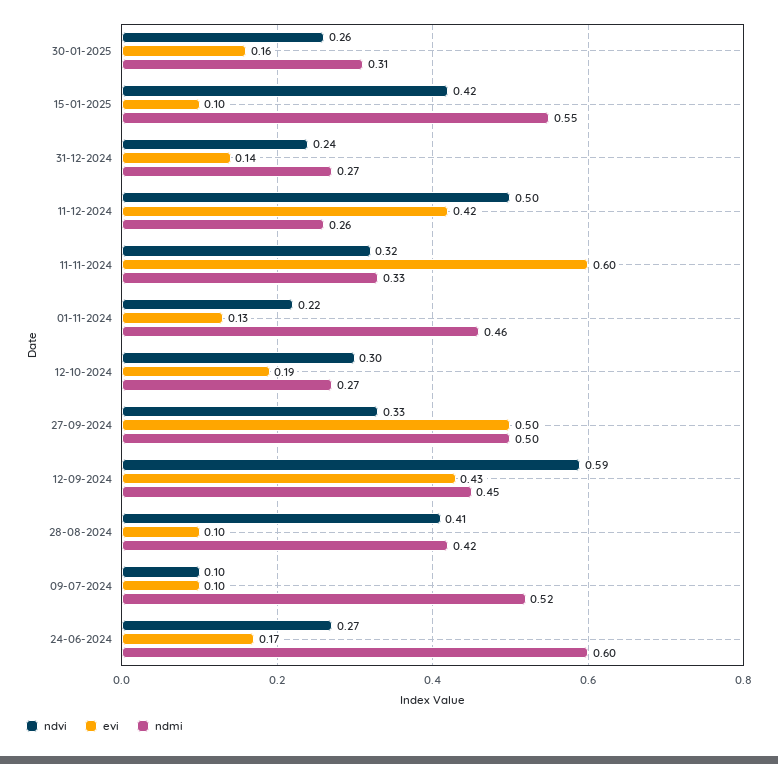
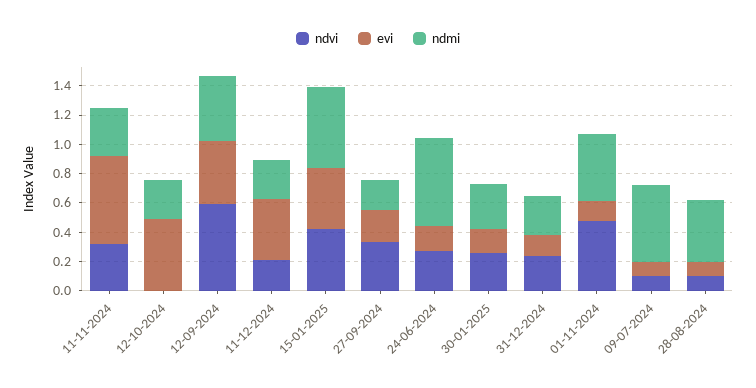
  {
    "ndvi": {
      "30-01-2025": 0.26,
      "15-01-2025": 0.42,
      "31-12-2024": 0.24,
-     "11-12-2024": 0.5,
+     "11-12-2024": 0.2,
      "11-11-2024": 0.32,
-     "01-11-2024": 0.22,
+     "01-11-2024": 0.5,
-     "12-10-2024": 0.3,
+     "12-10-2024": 0,
      "27-09-2024": 0.33,
      "12-09-2024": 0.59,
-     "28-08-2024": 0.41,
+     "28-08-2024": 0.1,
      "09-07-2024": 0.1,
      "24-06-2024": 0.27
    },
    "evi": {
      "30-01-2025": 0.16,
-     "15-01-2025": 0.1,
+     "15-01-2025": 0.4,
      "31-12-2024": 0.14,
      "11-12-2024": 0.42,
      "11-11-2024": 0.6,
      "01-11-2024": 0.13,
-     "12-10-2024": 0.19,
+     "12-10-2024": 0.5,
-     "27-09-2024": 0.5,
+     "27-09-2024": 0.2,
      "12-09-2024": 0.43,
      "28-08-2024": 0.1,
      "09-07-2024": 0.1,
      "24-06-2024": 0.17
    },
    "ndmi": {
      "30-01-2025": 0.31,
      "15-01-2025": 0.55,
      "31-12-2024": 0.27,
      "11-12-2024": 0.26,
      "11-11-2024": 0.33,
      "01-11-2024": 0.46,
      "12-10-2024": 0.27,
-     "27-09-2024": 0.5,
+     "27-09-2024": 0.2,
      "12-09-2024": 0.45,
      "28-08-2024": 0.42,
      "09-07-2024": 0.52,
      "24-06-2024": 0.6
    }
  }

